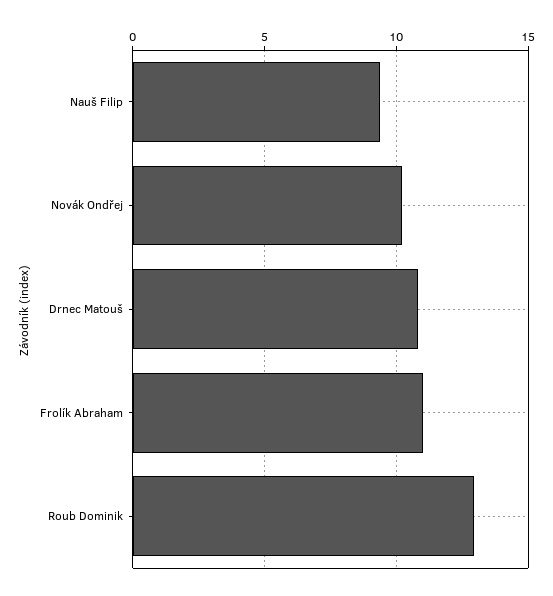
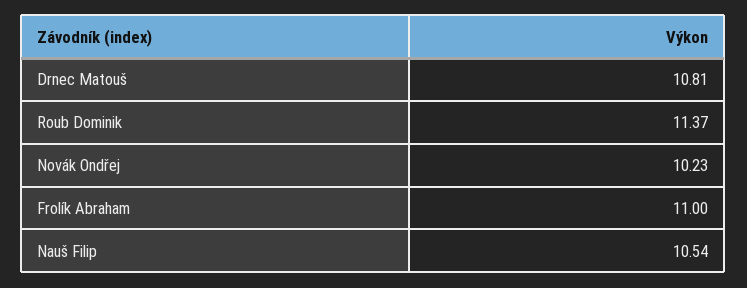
  {
-   "Nauš Filip": 9.5,
+   "Nauš Filip": 10.54,
    "Novák Ondřej": 10.23,
    "Drnec Matouš": 10.81,
    "Frolík Abraham": 11,
-   "Roub Dominik": 13
+   "Roub Dominik": 11.37
  }

